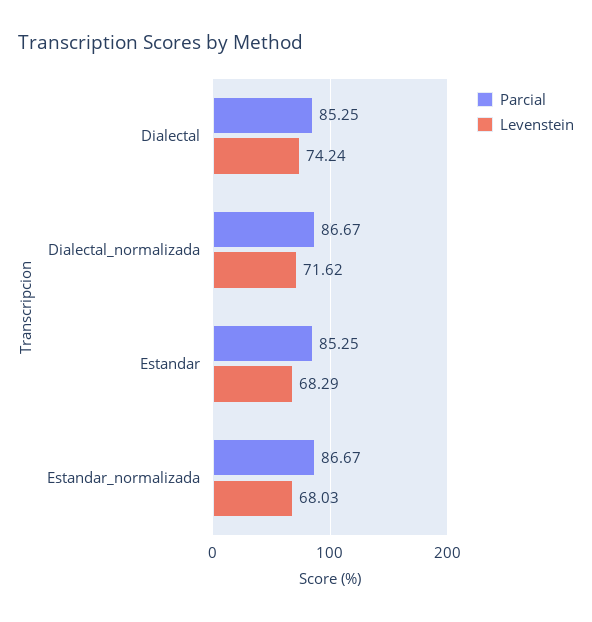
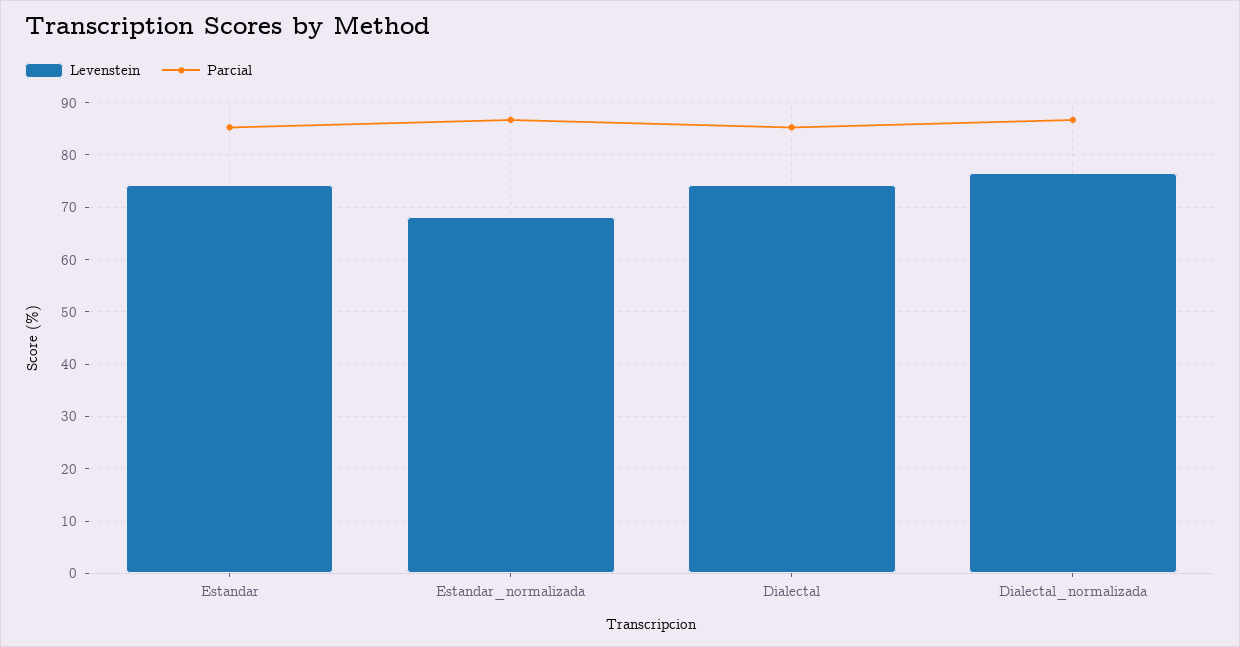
  {
    "Parcial": {
      "Dialectal": 85.25,
      "Dialectal_normalizada": 86.67,
      "Estandar": 85.25,
      "Estandar_normalizada": 86.67
    },
    "Levenstein": {
      "Dialectal": 74.24,
-     "Dialectal_normalizada": 71.62,
+     "Dialectal_normalizada": 76,
-     "Estandar": 68.29,
+     "Estandar": 74,
      "Estandar_normalizada": 68.03
    }
  }

